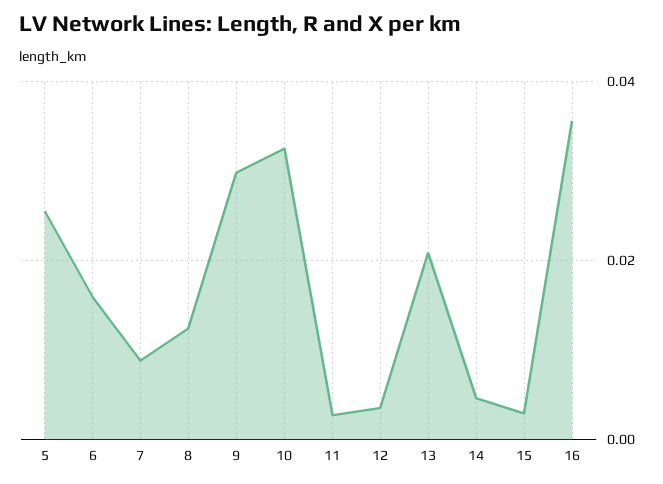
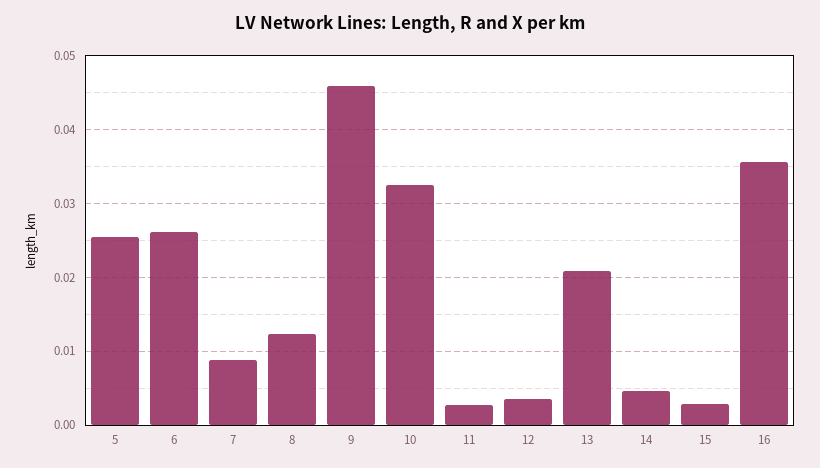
  {
    "5": 0.026,
-   "6": 0.016,
+   "6": 0.026,
    "7": 0.009,
    "8": 0.012,
-   "9": 0.03,
+   "9": 0.046,
    "10": 0.033,
    "11": 0.003,
    "12": 0.004,
    "13": 0.021,
    "14": 0.005,
    "15": 0.003,
    "16": 0.036
  }

